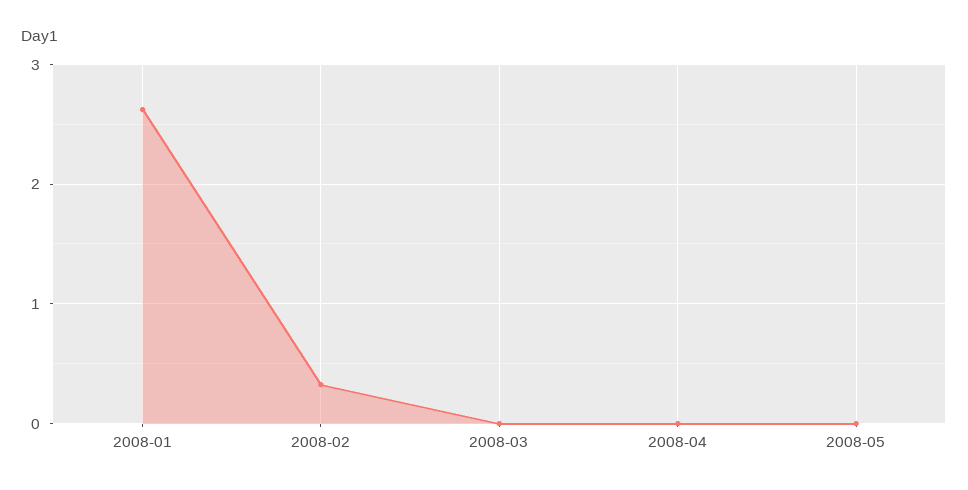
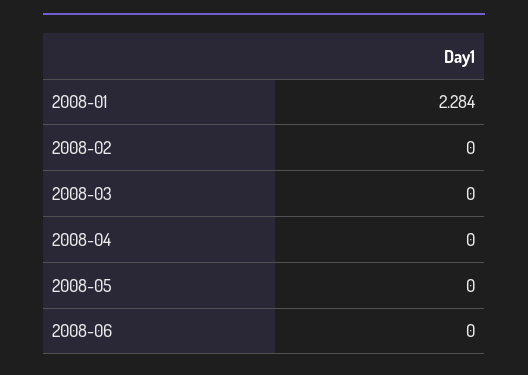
  {
-   "2008-01": 2.6,
+   "2008-01": 2.284,
-   "2008-02": 0.3,
+   "2008-02": 0,
    "2008-03": 0,
    "2008-04": 0,
-   "2008-05": 0
+   "2008-05": 0,
+   "2008-06": 0
  }

